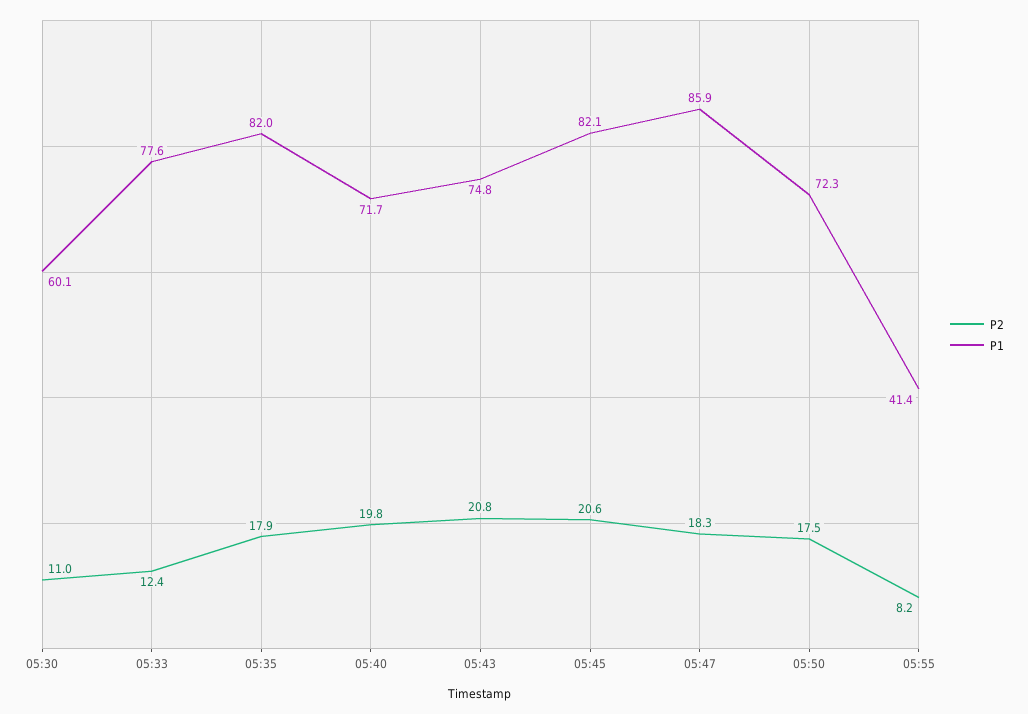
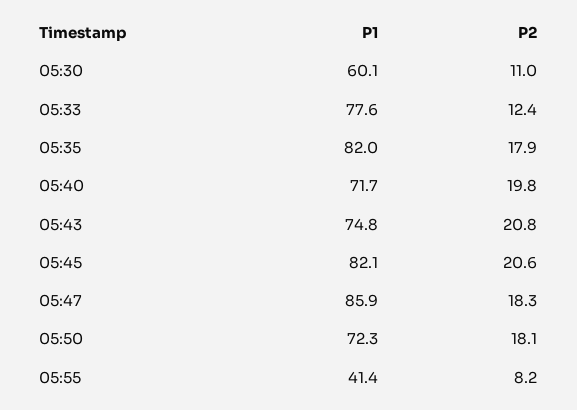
  {
    "P2": {
      "05:30": 11,
      "05:33": 12.4,
      "05:35": 17.9,
      "05:40": 19.8,
      "05:43": 20.8,
      "05:45": 20.6,
      "05:47": 18.3,
-     "05:50": 17.5,
+     "05:50": 18.1,
      "05:55": 8.2
    },
    "P1": {
      "05:30": 60.1,
      "05:33": 77.6,
      "05:35": 82,
      "05:40": 71.7,
      "05:43": 74.8,
      "05:45": 82.1,
      "05:47": 85.9,
      "05:50": 72.3,
      "05:55": 41.4
    }
  }

